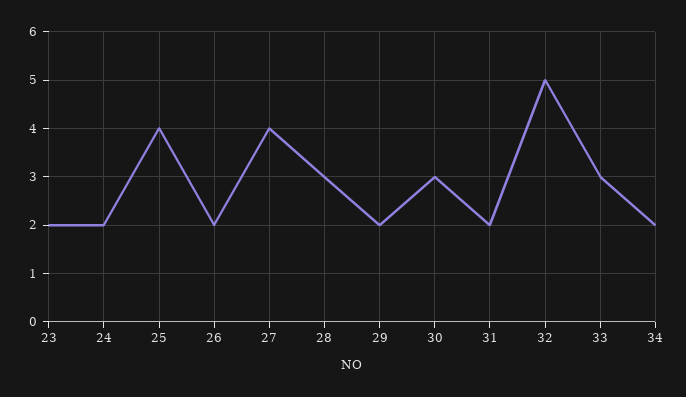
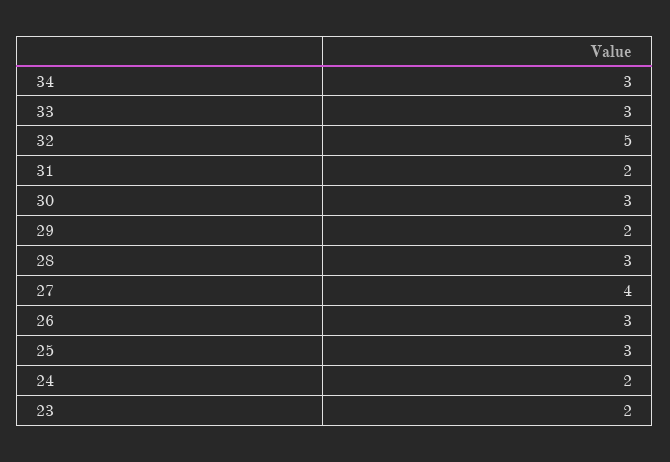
  {
    "23": 2,
    "24": 2,
-   "25": 4,
+   "25": 3,
-   "26": 2,
+   "26": 3,
    "27": 4,
    "28": 3,
    "29": 2,
    "30": 3,
    "31": 2,
    "32": 5,
    "33": 3,
-   "34": 2
+   "34": 3
  }

